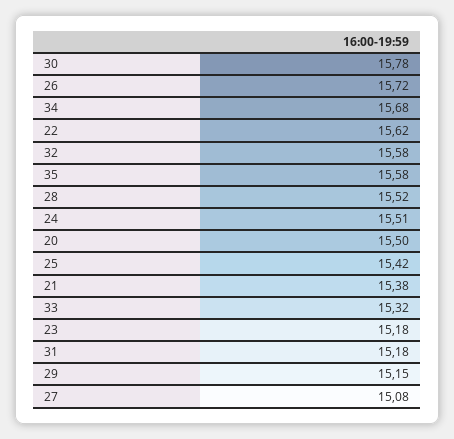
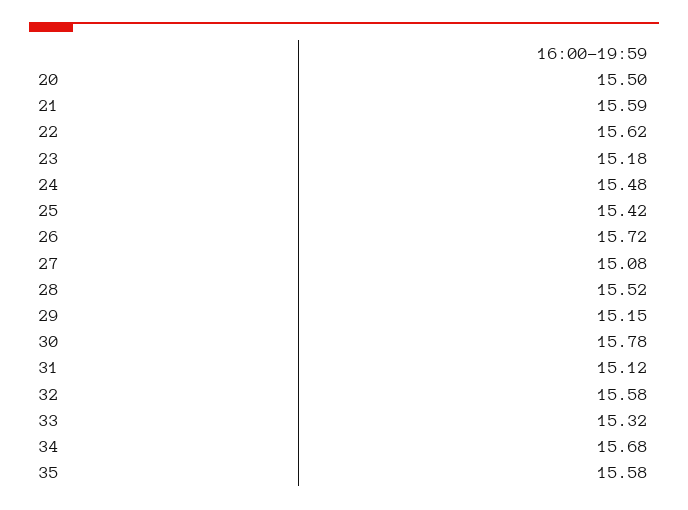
  {
    "30": 15.78,
    "26": 15.72,
    "34": 15.68,
    "22": 15.62,
    "32": 15.58,
    "35": 15.58,
    "28": 15.52,
-   "24": 15.51,
+   "24": 15.48,
    "20": 15.5,
    "25": 15.42,
-   "21": 15.38,
+   "21": 15.59,
    "33": 15.32,
    "23": 15.18,
-   "31": 15.18,
+   "31": 15.12,
    "29": 15.15,
    "27": 15.08
  }

